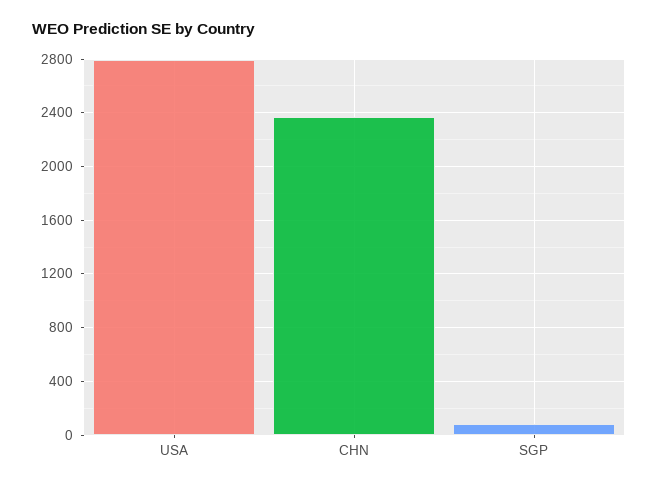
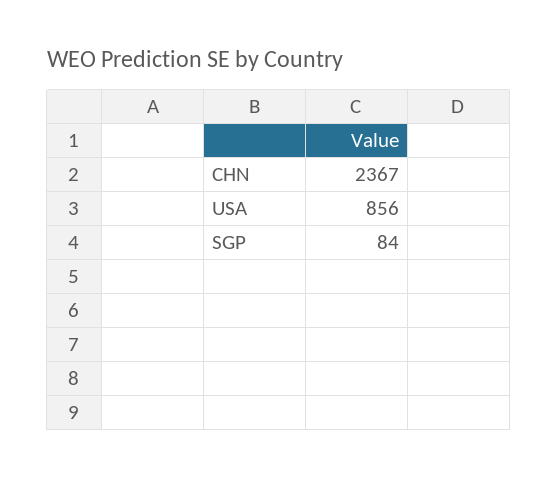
  {
-   "USA": 2800,
+   "USA": 856,
    "CHN": 2367,
    "SGP": 84
  }

